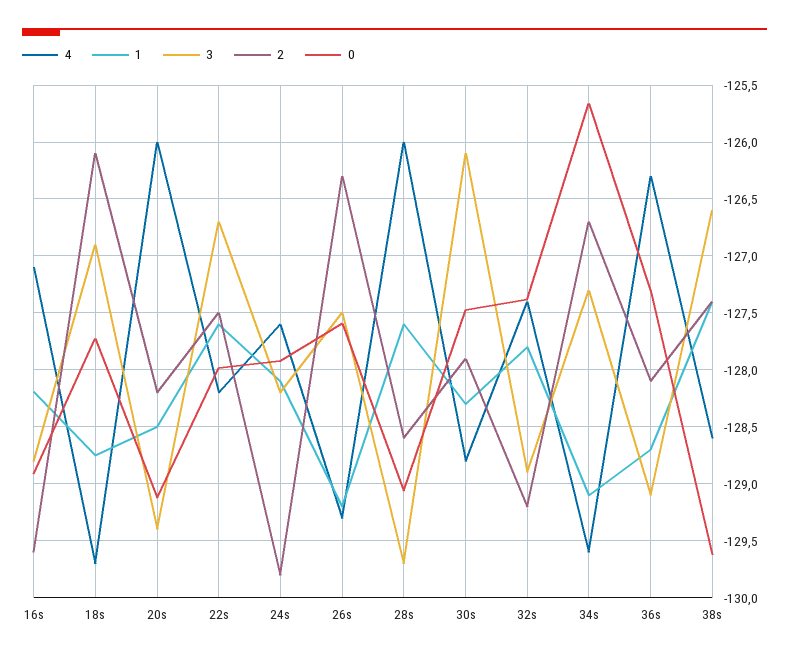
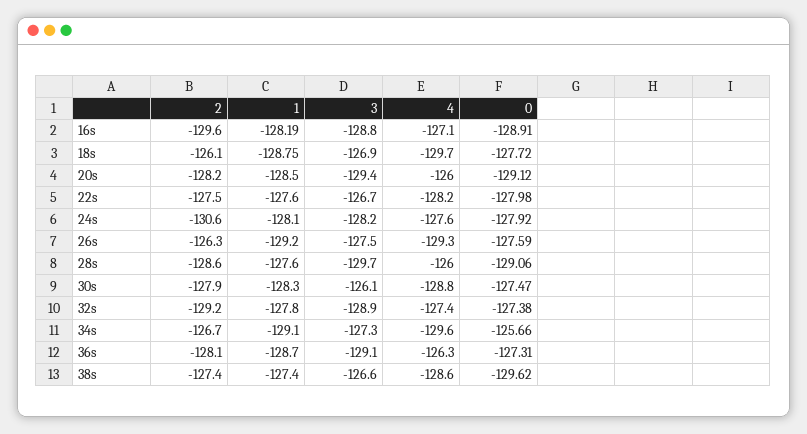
  {
    "4": {
      "16s": -127.1,
      "18s": -129.7,
      "20s": -126,
      "22s": -128.2,
      "24s": -127.6,
      "26s": -129.3,
      "28s": -126,
      "30s": -128.8,
      "32s": -127.4,
      "34s": -129.6,
      "36s": -126.3,
      "38s": -128.6
    },
    "1": {
      "16s": -128.19,
      "18s": -128.75,
      "20s": -128.5,
      "22s": -127.6,
      "24s": -128.1,
      "26s": -129.2,
      "28s": -127.6,
      "30s": -128.3,
      "32s": -127.8,
      "34s": -129.1,
      "36s": -128.7,
      "38s": -127.4
    },
    "3": {
      "16s": -128.8,
      "18s": -126.9,
      "20s": -129.4,
      "22s": -126.7,
      "24s": -128.2,
      "26s": -127.5,
      "28s": -129.7,
      "30s": -126.1,
      "32s": -128.9,
      "34s": -127.3,
      "36s": -129.1,
      "38s": -126.6
    },
    "2": {
      "16s": -129.6,
      "18s": -126.1,
      "20s": -128.2,
      "22s": -127.5,
-     "24s": -129.8,
+     "24s": -130.6,
      "26s": -126.3,
      "28s": -128.6,
      "30s": -127.9,
      "32s": -129.2,
      "34s": -126.7,
      "36s": -128.1,
      "38s": -127.4
    },
    "0": {
      "16s": -128.91,
      "18s": -127.72,
      "20s": -129.12,
      "22s": -127.98,
      "24s": -127.92,
      "26s": -127.59,
      "28s": -129.06,
      "30s": -127.47,
      "32s": -127.38,
      "34s": -125.66,
      "36s": -127.31,
      "38s": -129.62
    }
  }

